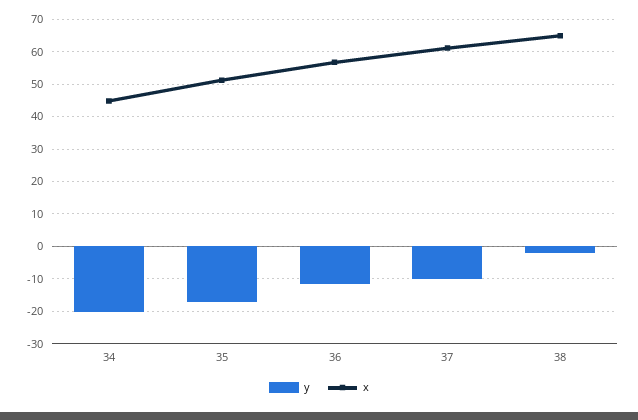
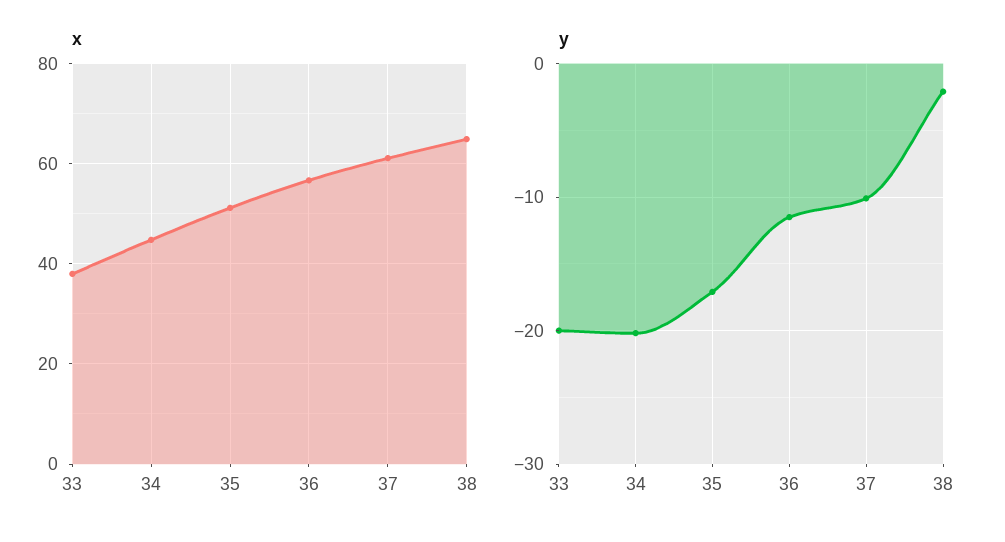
  {
    "y": {
      "34": -20,
      "35": -17,
      "36": -12,
      "37": -10,
-     "38": -2
+     "38": -2,
+     "33": -20
    },
    "x": {
      "34": 44,
      "35": 52,
      "36": 56,
      "37": 62,
-     "38": 64
+     "38": 64,
+     "33": 38
    }
  }

